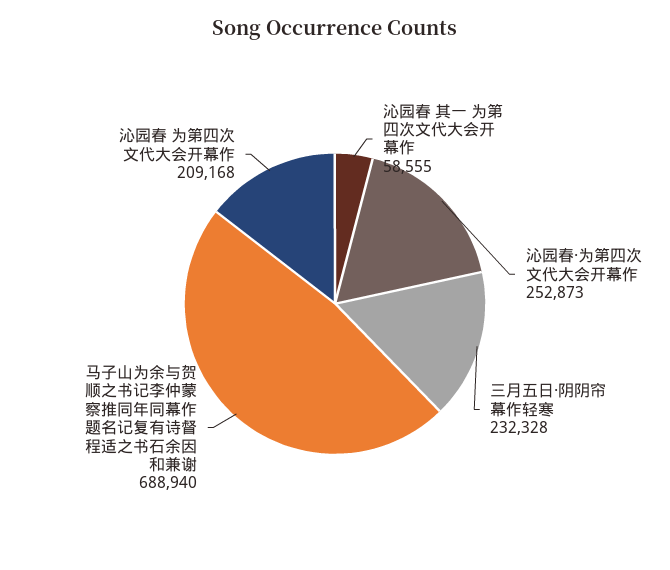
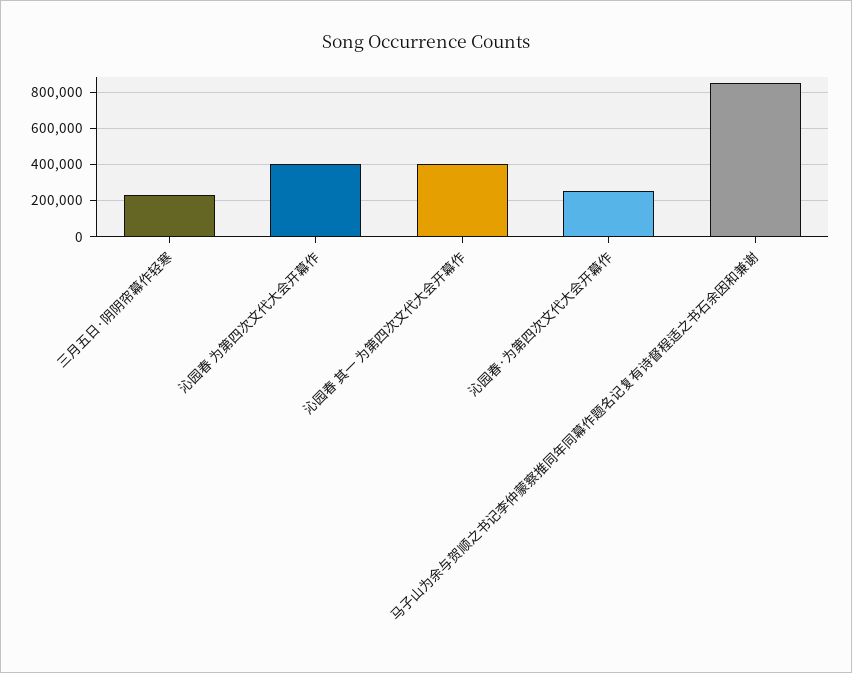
  {
-   "沁园春 其一 为第四次文代大会开幕作": 58555,
+   "沁园春 其一 为第四次文代大会开幕作": 400000,
    "沁园春·为第四次文代大会开幕作": 252873,
    "三月五日·阴阴帘幕作轻寒": 232328,
-   "马子山为余与贺顺之书记李仲蒙察推同年同幕作题名记复有诗督程适之书石余因和兼谢": 688940,
+   "马子山为余与贺顺之书记李仲蒙察推同年同幕作题名记复有诗督程适之书石余因和兼谢": 850000,
-   "沁园春 为第四次文代大会开幕作": 209168
+   "沁园春 为第四次文代大会开幕作": 400000
  }

